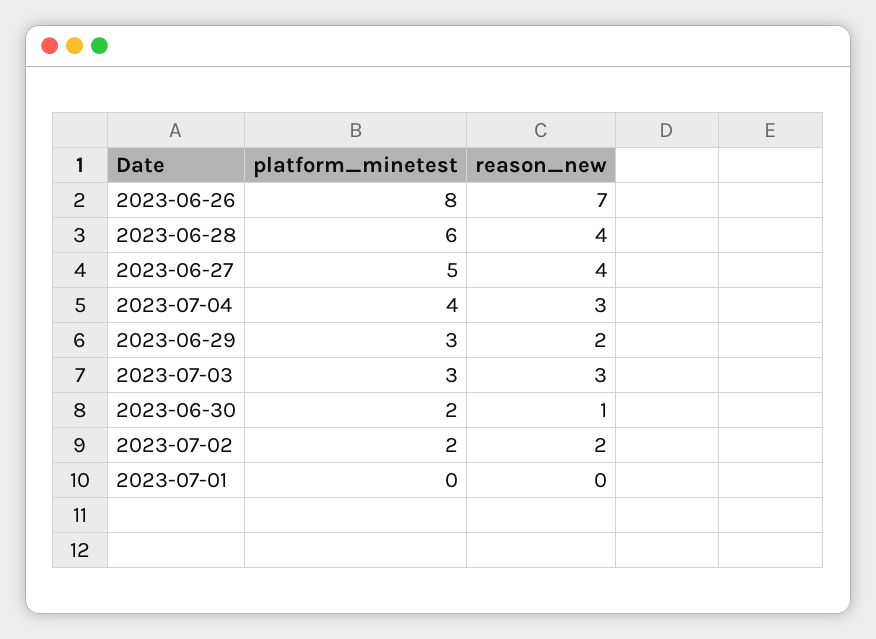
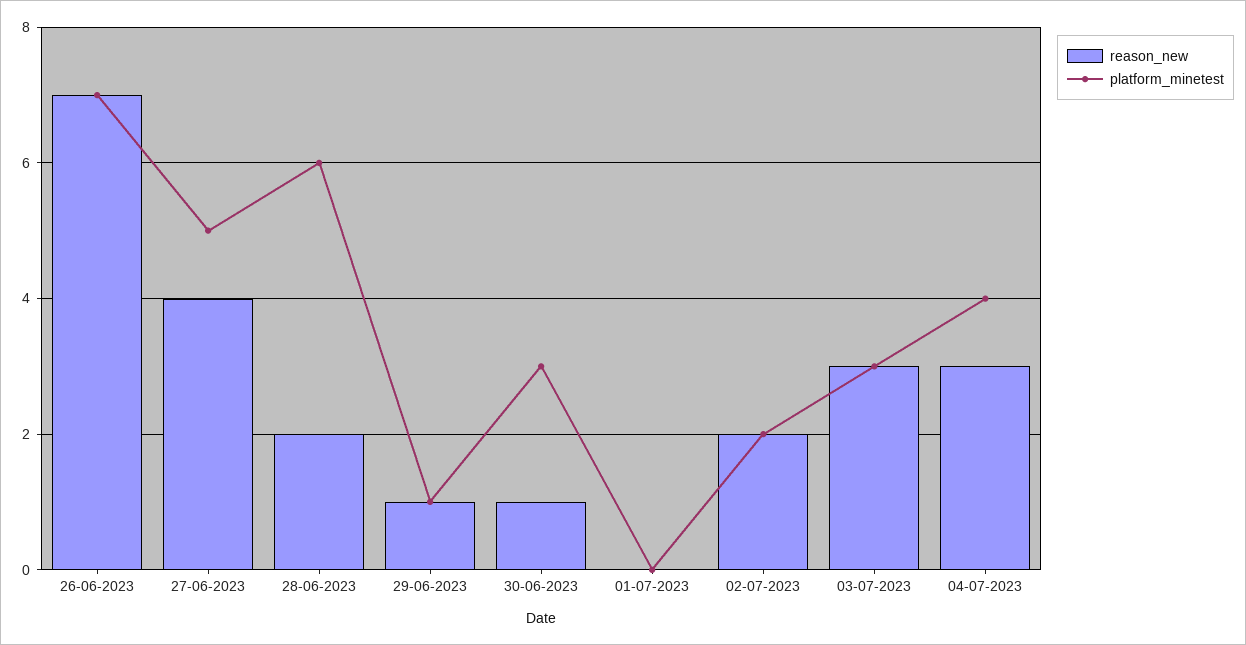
  {
    "platform_minetest": {
-     "2023-06-26": 8,
+     "2023-06-26": 7,
      "2023-06-28": 6,
      "2023-06-27": 5,
      "2023-07-04": 4,
-     "2023-06-29": 3,
+     "2023-06-29": 1,
      "2023-07-03": 3,
-     "2023-06-30": 2,
+     "2023-06-30": 3,
      "2023-07-02": 2,
      "2023-07-01": 0
    },
    "reason_new": {
      "2023-06-26": 7,
-     "2023-06-28": 4,
+     "2023-06-28": 2,
      "2023-06-27": 4,
      "2023-07-04": 3,
-     "2023-06-29": 2,
+     "2023-06-29": 1,
      "2023-07-03": 3,
      "2023-06-30": 1,
      "2023-07-02": 2,
      "2023-07-01": 0
    }
  }

